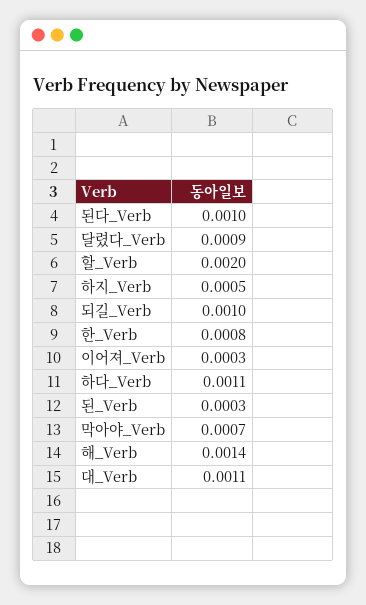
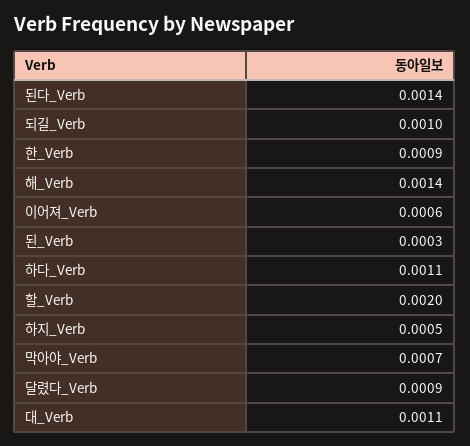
  {
-   "된다_Verb": 0.001,
+   "된다_Verb": 0.0014,
    "달렸다_Verb": 0.0009,
    "할_Verb": 0.002,
    "하지_Verb": 0.0005,
    "되길_Verb": 0.001,
-   "한_Verb": 0.0008,
+   "한_Verb": 0.0009,
-   "이어져_Verb": 0.0003,
+   "이어져_Verb": 0.0006,
    "하다_Verb": 0.0011,
    "된_Verb": 0.0003,
    "막아야_Verb": 0.0007,
    "해_Verb": 0.0014,
    "대_Verb": 0.0011
  }

